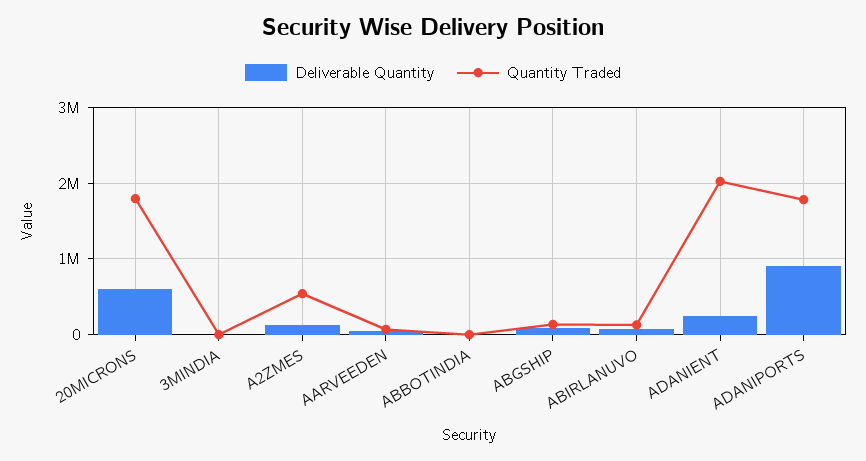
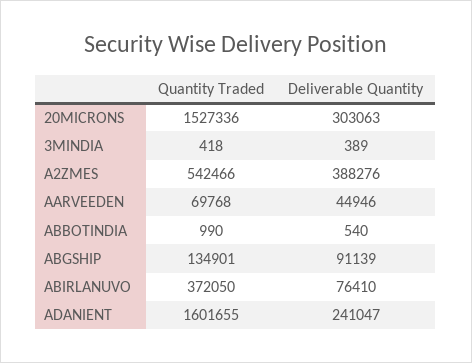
  {
    "Deliverable Quantity": {
-     "20MICRONS": 600000,
+     "20MICRONS": 303063,
      "3MINDIA": 389,
-     "A2ZMES": 100000,
+     "A2ZMES": 388276,
      "AARVEEDEN": 44946,
      "ABBOTINDIA": 540,
      "ABGSHIP": 91139,
      "ABIRLANUVO": 76410,
-     "ADANIENT": 241047,
+     "ADANIENT": 241047
-     "ADANIPORTS": 900000
    },
    "Quantity Traded": {
-     "20MICRONS": 1800000,
+     "20MICRONS": 1527336,
      "3MINDIA": 418,
      "A2ZMES": 542466,
      "AARVEEDEN": 69768,
      "ABBOTINDIA": 990,
      "ABGSHIP": 134901,
-     "ABIRLANUVO": 100000,
+     "ABIRLANUVO": 372050,
-     "ADANIENT": 2000000,
+     "ADANIENT": 1601655
-     "ADANIPORTS": 1800000
    }
  }

